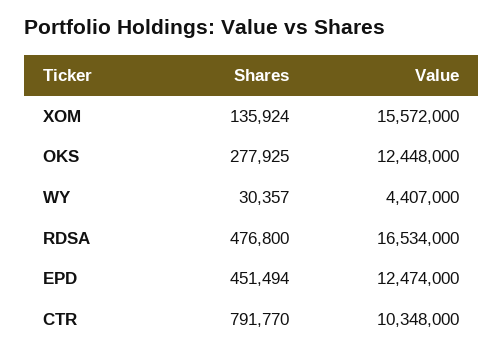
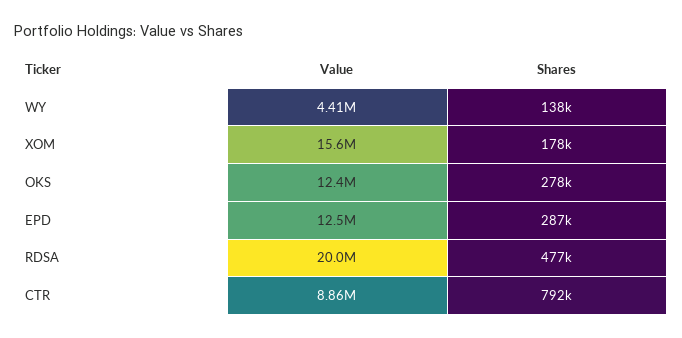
  {
    "Shares": {
-     "XOM": 135924,
+     "XOM": 178000,
      "OKS": 277925,
-     "WY": 30357,
+     "WY": 138000,
      "RDSA": 476800,
-     "EPD": 451494,
+     "EPD": 287000,
      "CTR": 791770
    },
    "Value": {
      "XOM": 15572000,
      "OKS": 12448000,
      "WY": 4407000,
-     "RDSA": 16534000,
+     "RDSA": 20000000,
      "EPD": 12474000,
-     "CTR": 10348000
+     "CTR": 8860000
    }
  }

